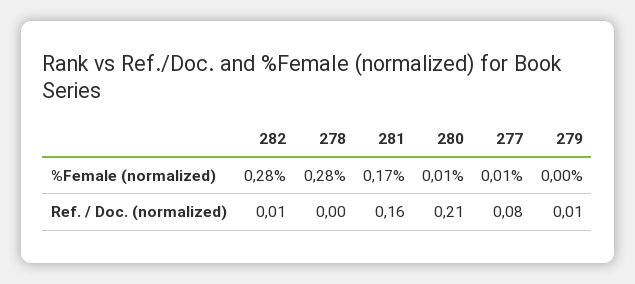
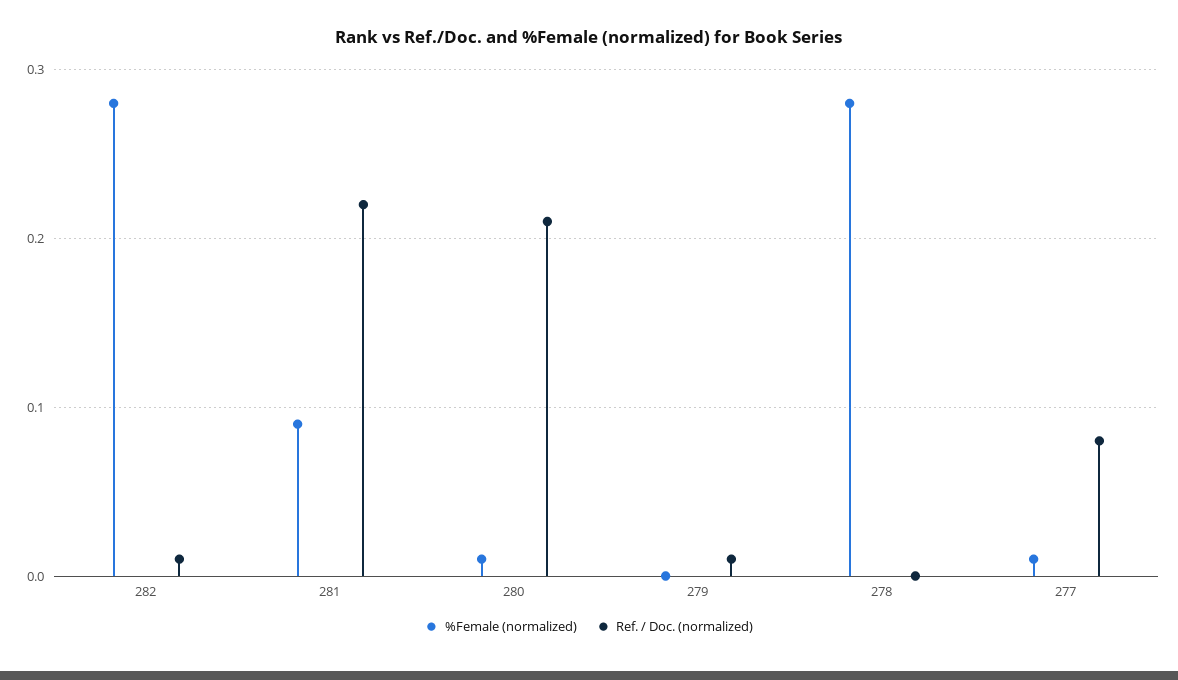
  {
    "%Female (normalized)": {
      "282": 0.28,
      "278": 0.28,
-     "281": 0.17,
+     "281": 0.09,
      "280": 0.01,
      "277": 0.01,
      "279": 0
    },
    "Ref. / Doc. (normalized)": {
      "282": 0.01,
      "278": 0,
-     "281": 0.16,
+     "281": 0.22,
      "280": 0.21,
      "277": 0.08,
      "279": 0.01
    }
  }

